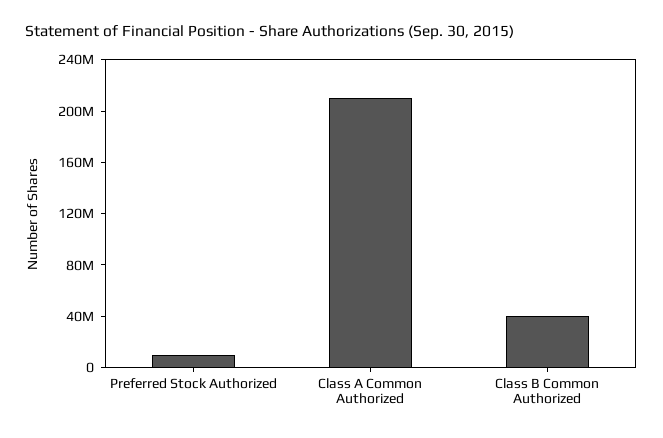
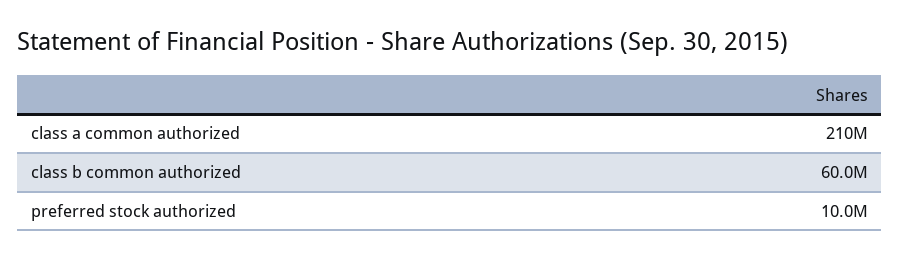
  {
    "Preferred Stock Authorized": 10000000,
    "Class A Common Authorized": 210000000,
-   "Class B Common Authorized": 40000000
+   "Class B Common Authorized": 60000000
  }

